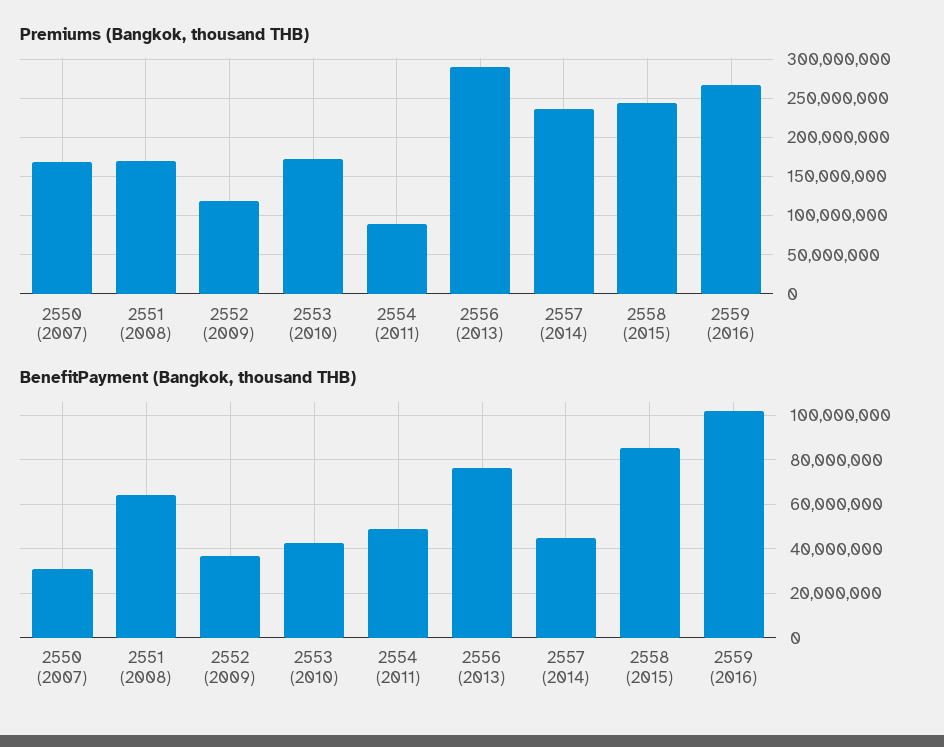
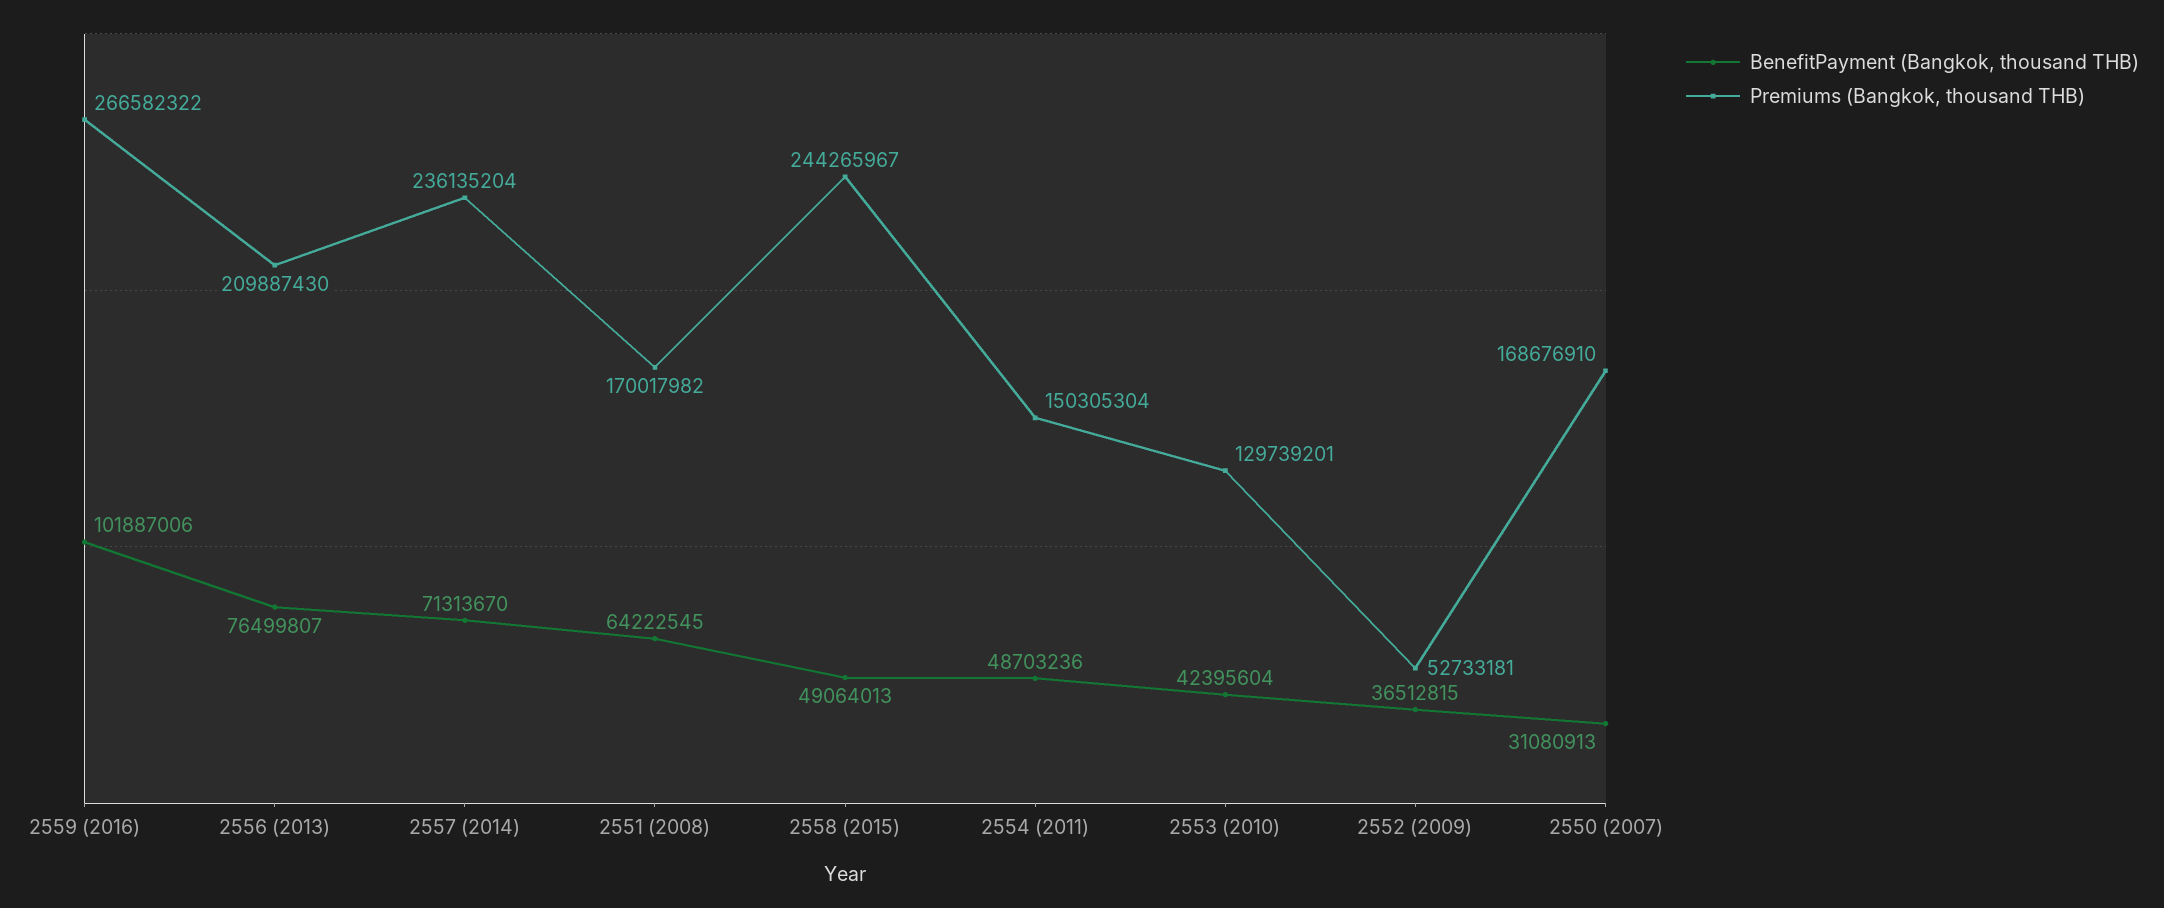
  {
    "Premiums (Bangkok, thousand THB)": {
      "2550 (2007)": 168676910,
      "2551 (2008)": 170017982,
-     "2552 (2009)": 120000000,
+     "2552 (2009)": 52733181,
-     "2553 (2010)": 170000000,
+     "2553 (2010)": 129739201,
-     "2554 (2011)": 90000000,
+     "2554 (2011)": 150305304,
-     "2556 (2013)": 290000000,
+     "2556 (2013)": 209887430,
      "2557 (2014)": 236135204,
      "2558 (2015)": 244265967,
      "2559 (2016)": 266582322
    },
    "BenefitPayment (Bangkok, thousand THB)": {
      "2550 (2007)": 31080913,
      "2551 (2008)": 64222545,
      "2552 (2009)": 36512815,
      "2553 (2010)": 42395604,
      "2554 (2011)": 48703236,
      "2556 (2013)": 76499807,
-     "2557 (2014)": 45000000,
+     "2557 (2014)": 71313670,
-     "2558 (2015)": 85000000,
+     "2558 (2015)": 49064013,
      "2559 (2016)": 101887006
    }
  }

